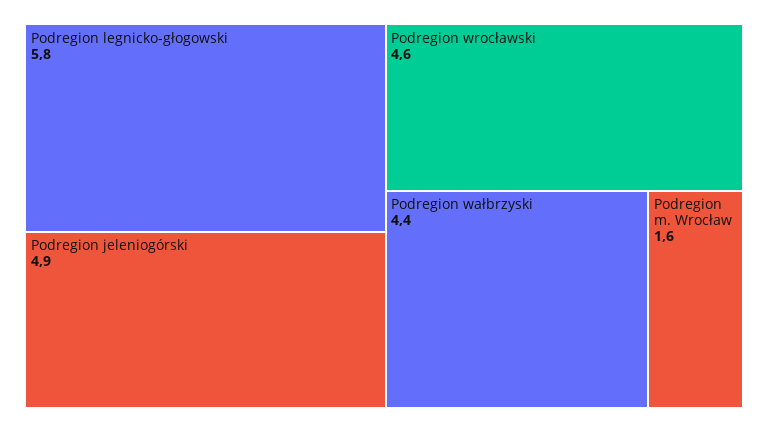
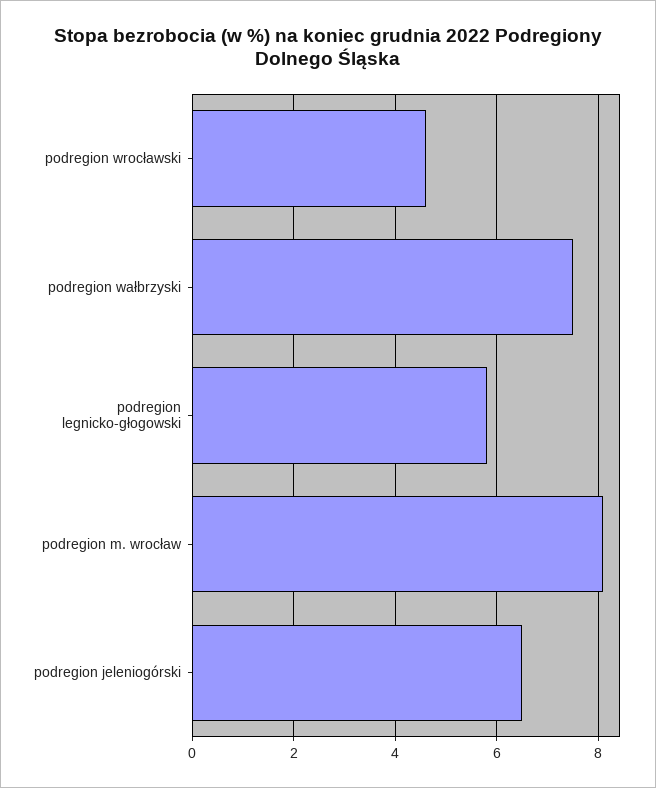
  {
    "Podregion legnicko-głogowski": 5.8,
-   "Podregion jeleniogórski": 4.9,
+   "Podregion jeleniogórski": 6.5,
    "Podregion wrocławski": 4.6,
-   "Podregion wałbrzyski": 4.4,
+   "Podregion wałbrzyski": 7.5,
-   "Podregion m. Wrocław": 1.6
+   "Podregion m. Wrocław": 8
  }

